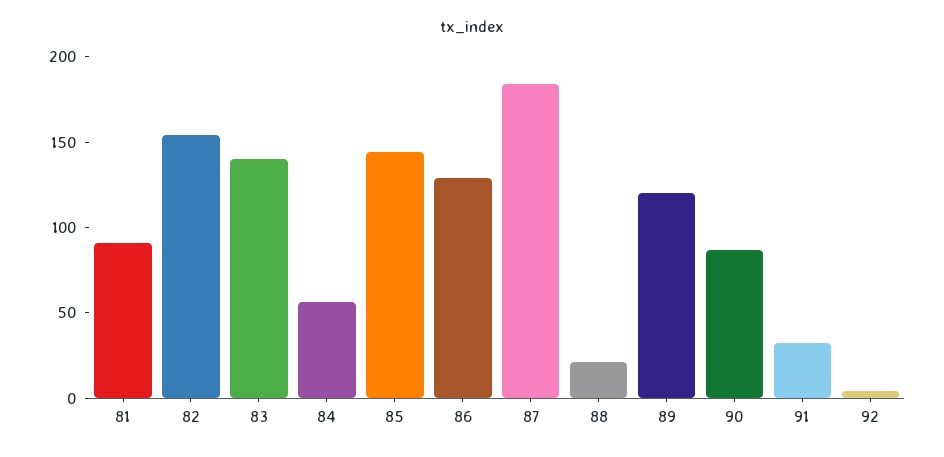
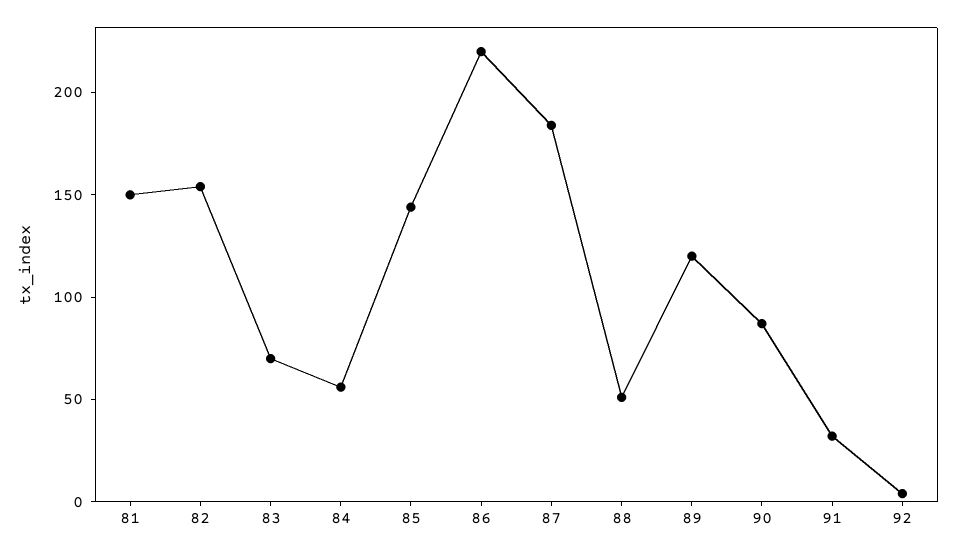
  {
-   "81": 90,
+   "81": 150,
    "82": 150,
-   "83": 140,
+   "83": 70,
    "84": 60,
    "85": 140,
-   "86": 130,
+   "86": 220,
    "87": 180,
-   "88": 20,
+   "88": 50,
    "89": 120,
    "90": 90,
    "91": 30,
    "92": 0
  }

